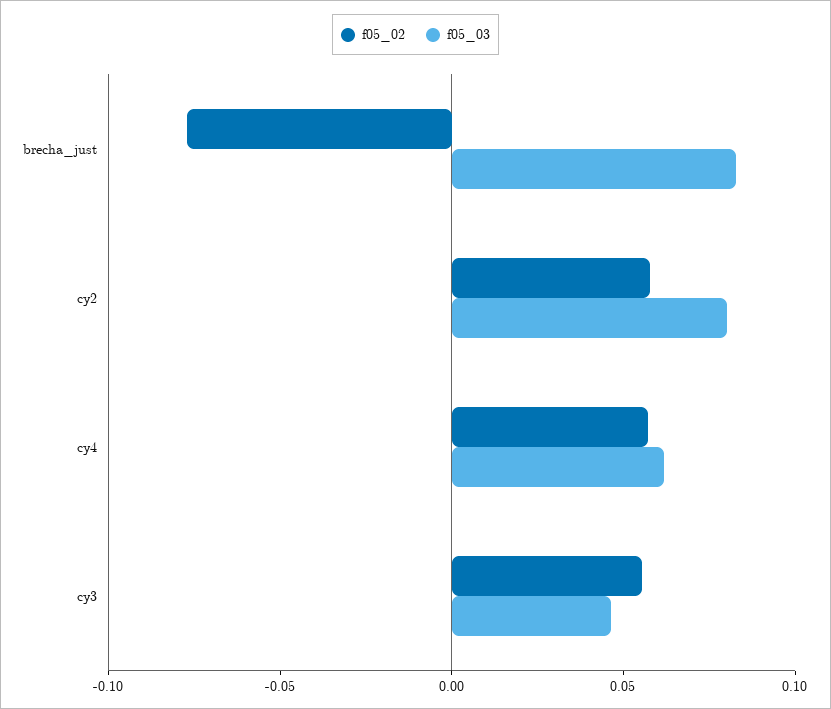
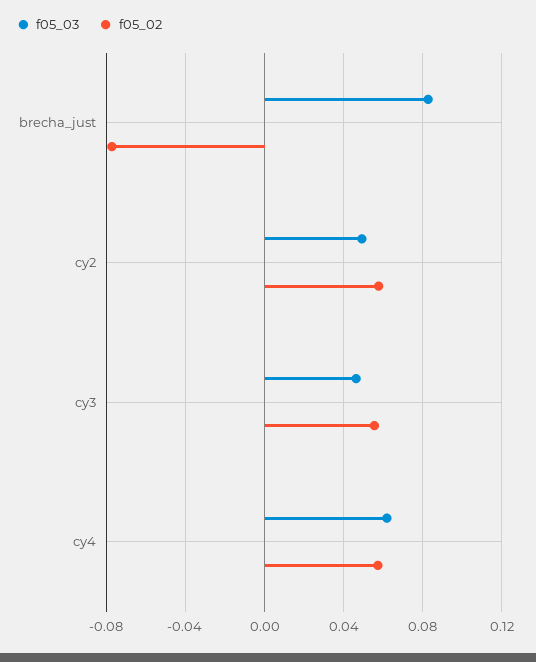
  {
    "f05_02": {
      "brecha_just": -0.075,
      "cy2": 0.06,
      "cy4": 0.055,
      "cy3": 0.055
    },
    "f05_03": {
      "brecha_just": 0.085,
-     "cy2": 0.08,
+     "cy2": 0.05,
      "cy4": 0.06,
      "cy3": 0.045
    }
  }

